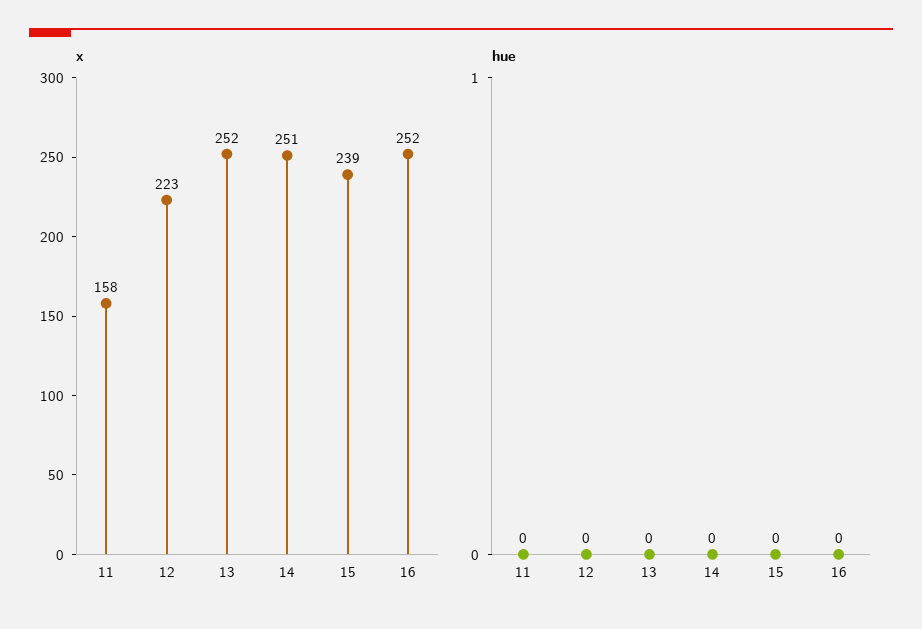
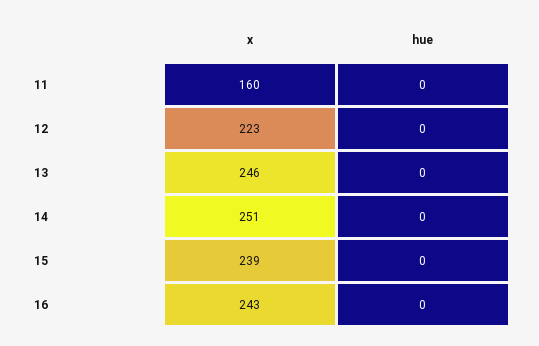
  {
    "x": {
-     "11": 158,
+     "11": 160,
      "12": 223,
-     "13": 252,
+     "13": 246,
      "14": 251,
      "15": 239,
-     "16": 252
+     "16": 243
    },
    "hue": {
      "11": 0,
      "12": 0,
      "13": 0,
      "14": 0,
      "15": 0,
      "16": 0
    }
  }

